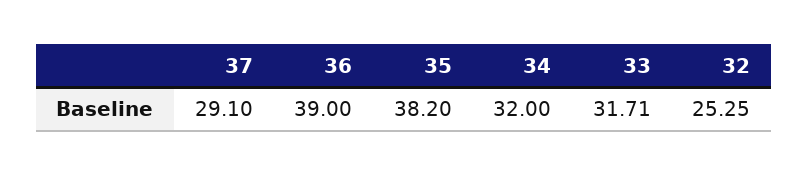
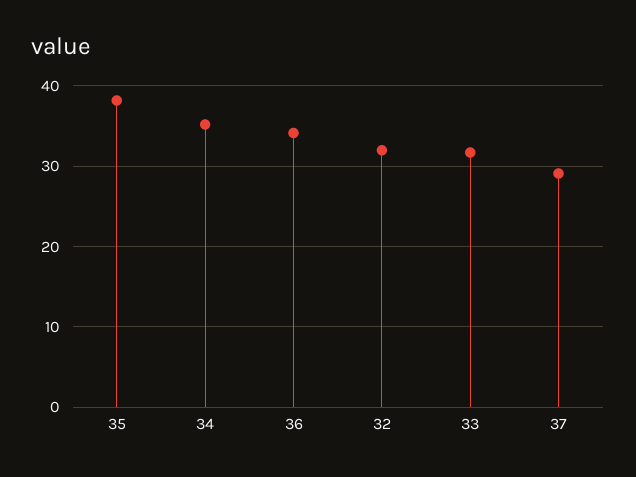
  {
    "37": 29.1,
-   "36": 39,
+   "36": 34,
    "35": 38.2,
-   "34": 32,
+   "34": 35,
    "33": 31.71,
-   "32": 25.25
+   "32": 32
  }

